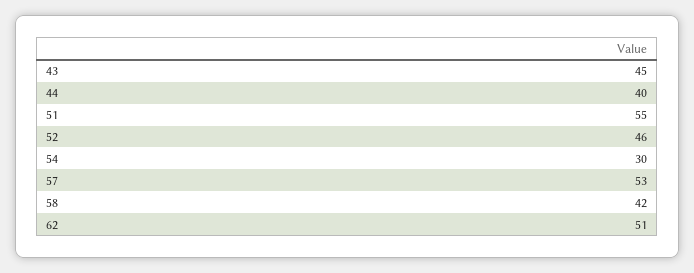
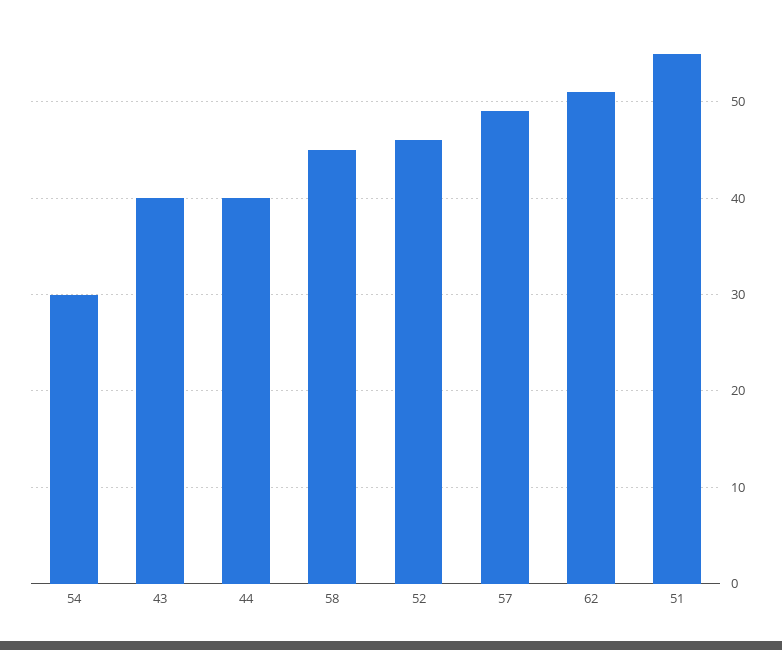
  {
-   "43": 45,
+   "43": 40,
    "44": 40,
    "51": 55,
    "52": 46,
    "54": 30,
-   "57": 53,
+   "57": 49,
-   "58": 42,
+   "58": 45,
    "62": 51
  }

